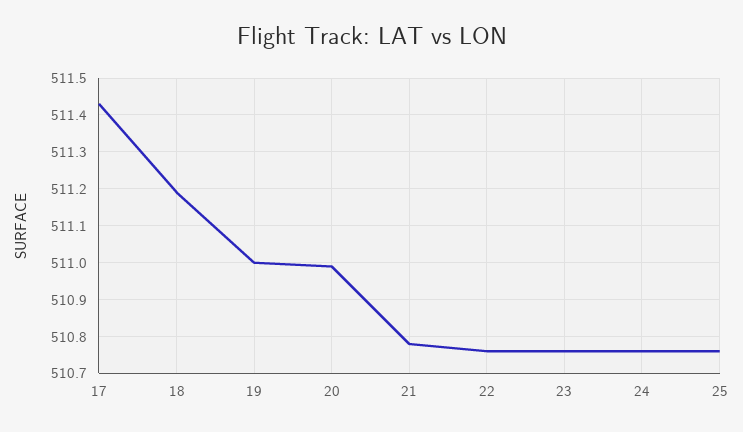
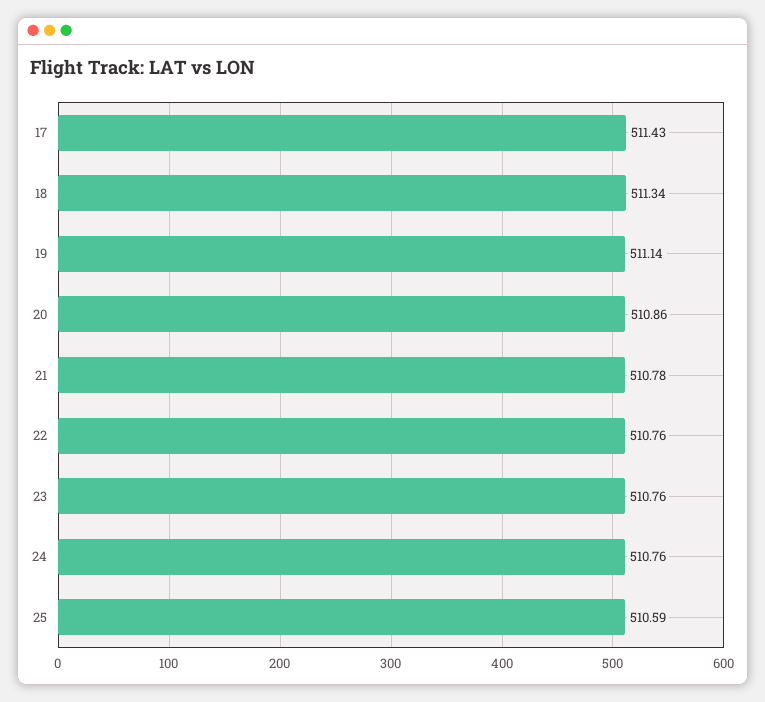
  {
    "17": 511.43,
-   "18": 511.2,
+   "18": 511.34,
-   "19": 511,
+   "19": 511.14,
-   "20": 511,
+   "20": 510.86,
    "21": 510.78,
    "22": 510.76,
    "23": 510.76,
    "24": 510.76,
-   "25": 510.75
+   "25": 510.59
  }

